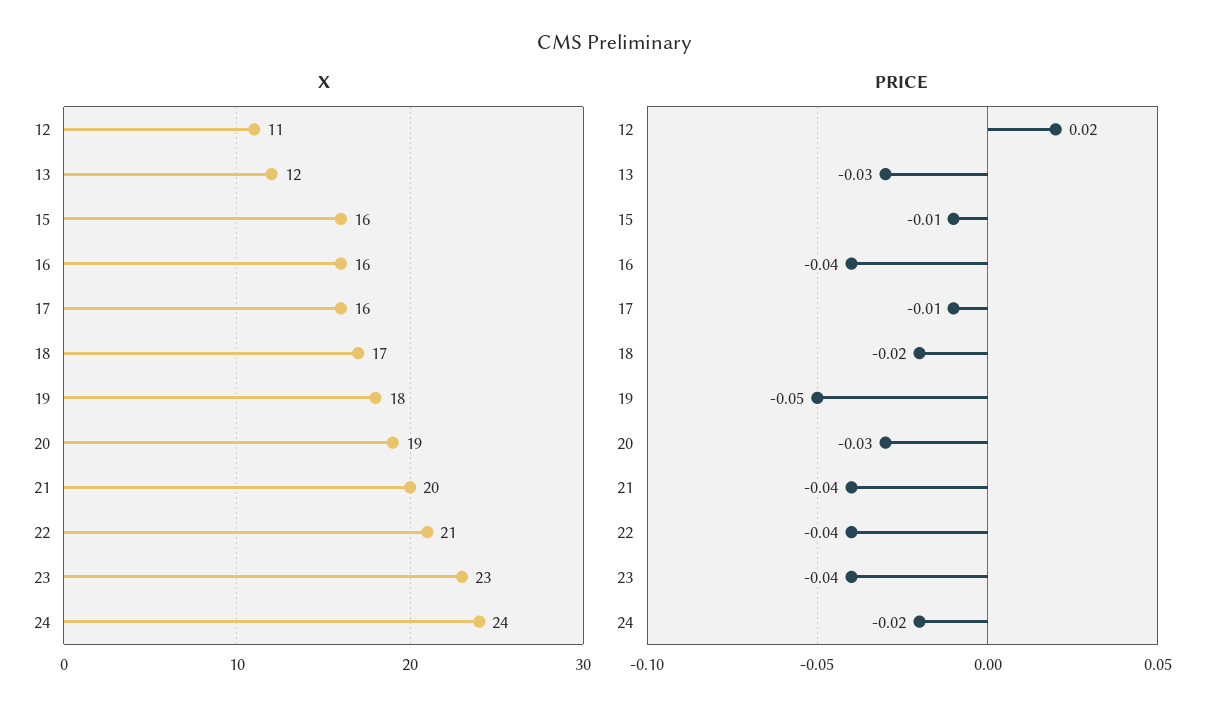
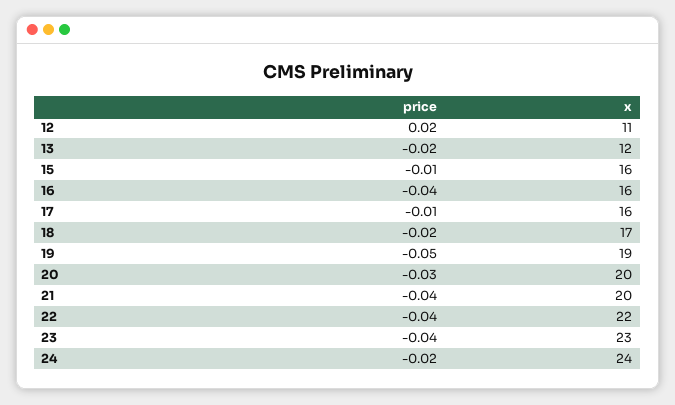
  {
    "X": {
      "12": 11,
      "13": 12,
      "15": 16,
      "16": 16,
      "17": 16,
      "18": 17,
-     "19": 18,
+     "19": 19,
-     "20": 19,
+     "20": 20,
      "21": 20,
-     "22": 21,
+     "22": 22,
      "23": 23,
      "24": 24
    },
    "PRICE": {
      "12": 0.02,
-     "13": -0.03,
+     "13": -0.02,
      "15": -0.01,
      "16": -0.04,
      "17": -0.01,
      "18": -0.02,
      "19": -0.05,
      "20": -0.03,
      "21": -0.04,
      "22": -0.04,
      "23": -0.04,
      "24": -0.02
    }
  }

